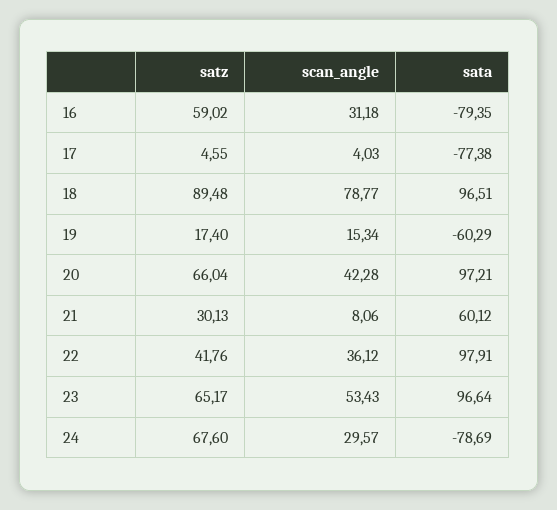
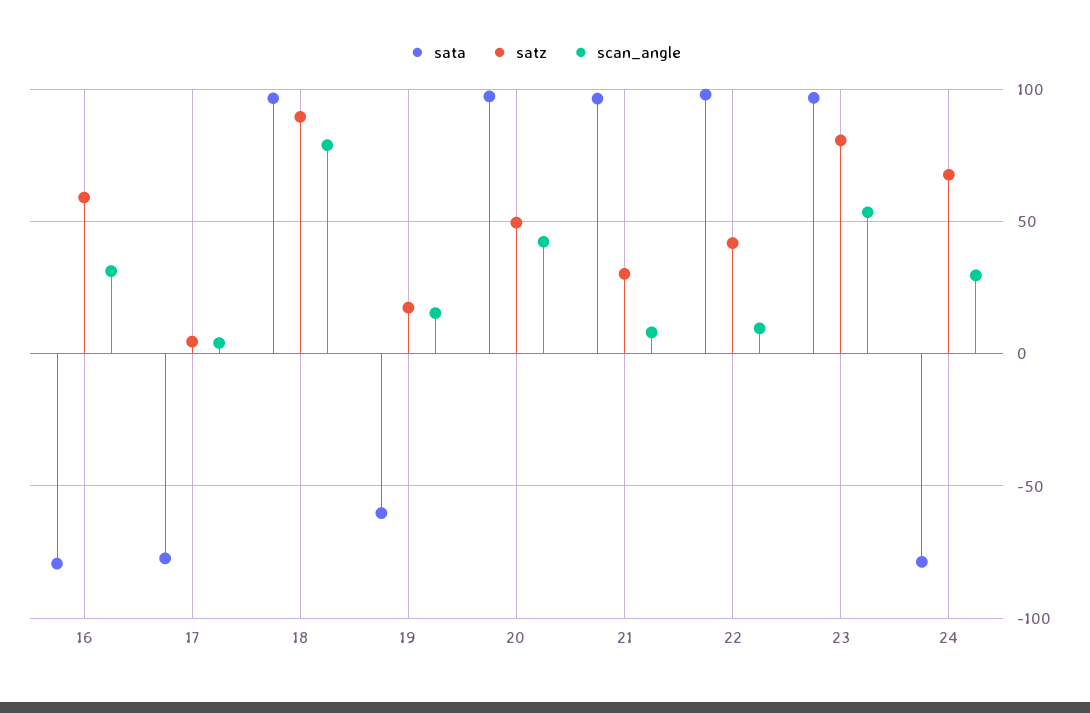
  {
    "satz": {
      "16": 59.02,
      "17": 4.55,
      "18": 89.48,
      "19": 17.4,
-     "20": 66.04,
+     "20": 50,
      "21": 30.13,
      "22": 41.76,
-     "23": 65.17,
+     "23": 80,
      "24": 67.6
    },
    "scan_angle": {
      "16": 31.18,
      "17": 4.03,
      "18": 78.77,
      "19": 15.34,
      "20": 42.28,
      "21": 8.06,
-     "22": 36.12,
+     "22": 10,
      "23": 53.43,
      "24": 29.57
    },
    "sata": {
      "16": -79.35,
      "17": -77.38,
      "18": 96.51,
      "19": -60.29,
      "20": 97.21,
-     "21": 60.12,
+     "21": 95,
      "22": 97.91,
      "23": 96.64,
      "24": -78.69
    }
  }

